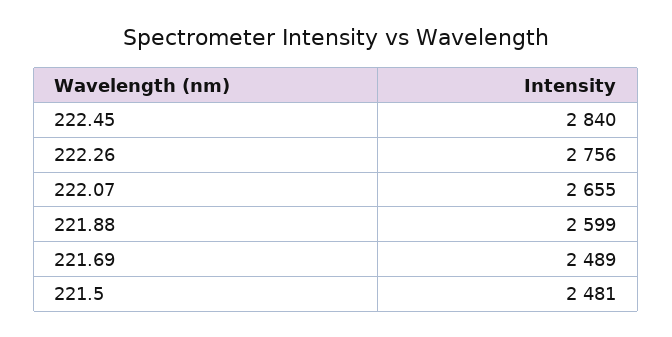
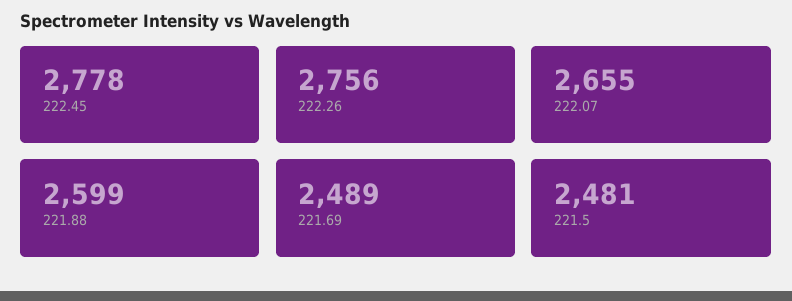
  {
-   "222.45": 2840,
+   "222.45": 2778,
    "222.26": 2756,
    "222.07": 2655,
    "221.88": 2599,
    "221.69": 2489,
    "221.5": 2481
  }

